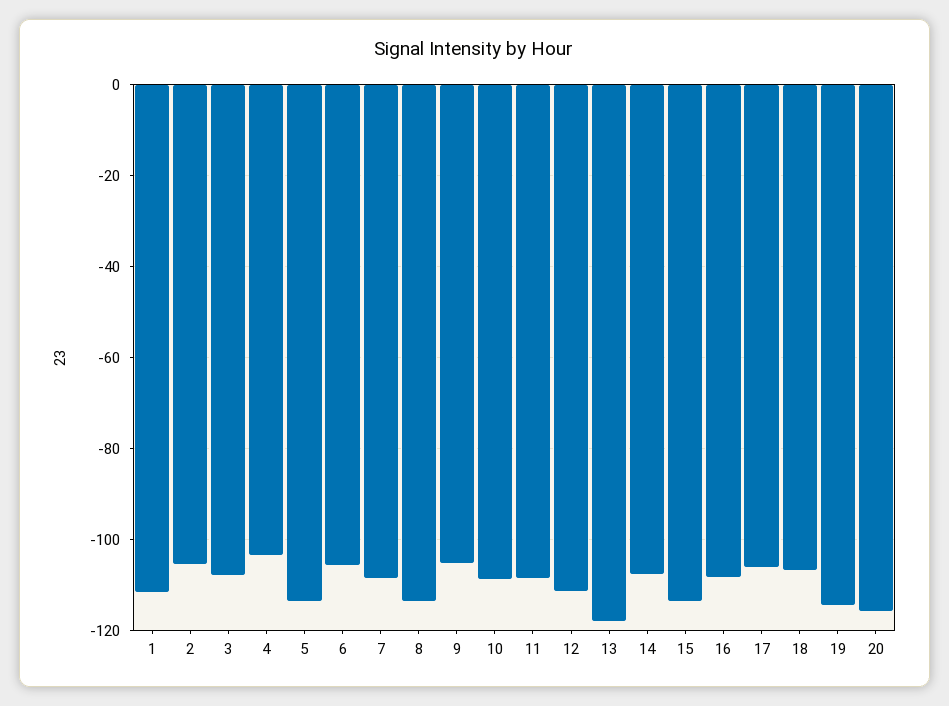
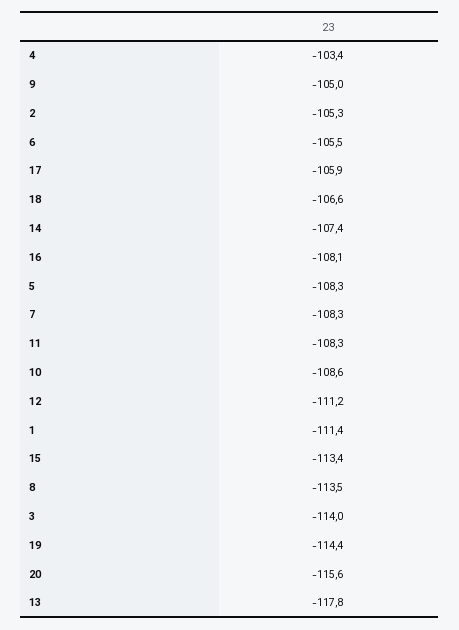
  {
    "1": -111.4,
    "2": -105.3,
-   "3": -108,
+   "3": -114,
    "4": -103.4,
-   "5": -114,
+   "5": -108.3,
    "6": -105.5,
    "7": -108.3,
    "8": -113.5,
    "9": -105,
    "10": -108.6,
    "11": -108.3,
    "12": -111.2,
    "13": -117.8,
    "14": -107.4,
    "15": -113.4,
    "16": -108.1,
    "17": -105.9,
    "18": -106.6,
    "19": -114.4,
    "20": -115.6
  }

